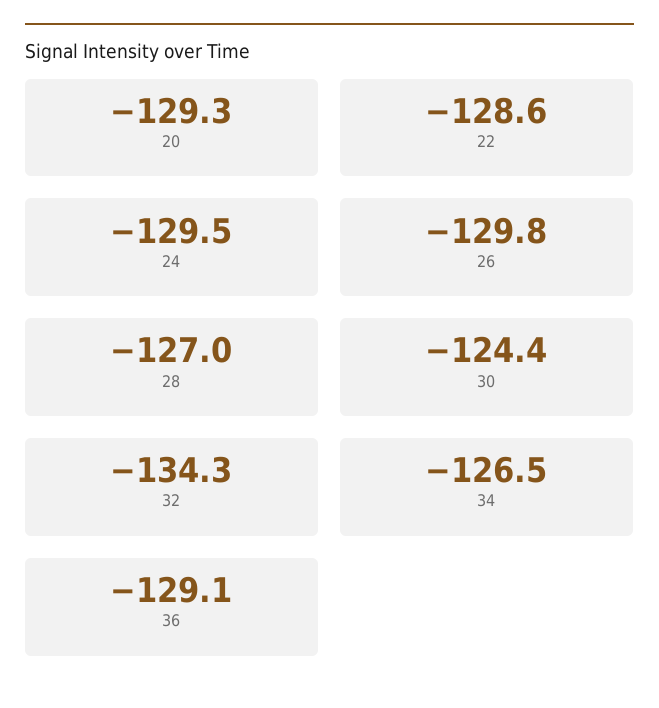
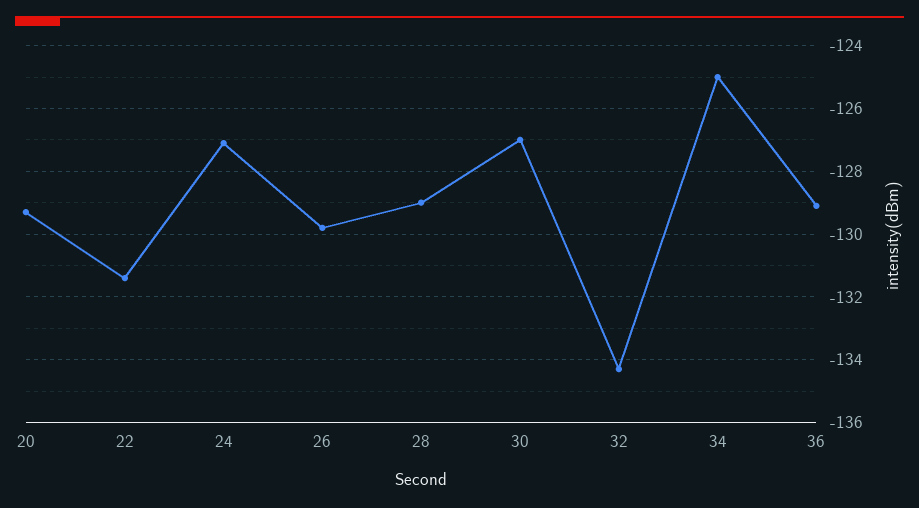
  {
    "20": -129.3,
-   "22": -128.6,
+   "22": -131.5,
-   "24": -129.5,
+   "24": -127,
    "26": -129.8,
-   "28": -127,
+   "28": -129,
-   "30": -124.4,
+   "30": -127,
    "32": -134.3,
-   "34": -126.5,
+   "34": -125,
    "36": -129.1
  }

